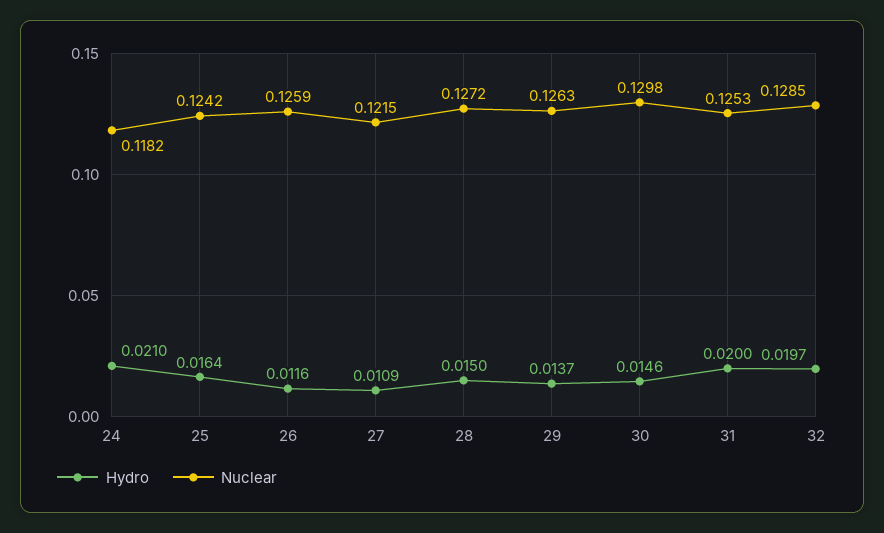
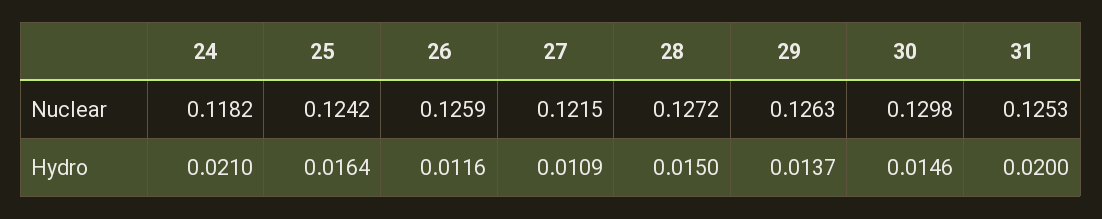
  {
    "Hydro": {
      "24": 0.021,
      "25": 0.0164,
      "26": 0.0116,
      "27": 0.0109,
      "28": 0.015,
      "29": 0.0137,
      "30": 0.0146,
-     "31": 0.02,
+     "31": 0.02
-     "32": 0.0197
    },
    "Nuclear": {
      "24": 0.1182,
      "25": 0.1242,
      "26": 0.1259,
      "27": 0.1215,
      "28": 0.1272,
      "29": 0.1263,
      "30": 0.1298,
-     "31": 0.1253,
+     "31": 0.1253
-     "32": 0.1285
    }
  }

